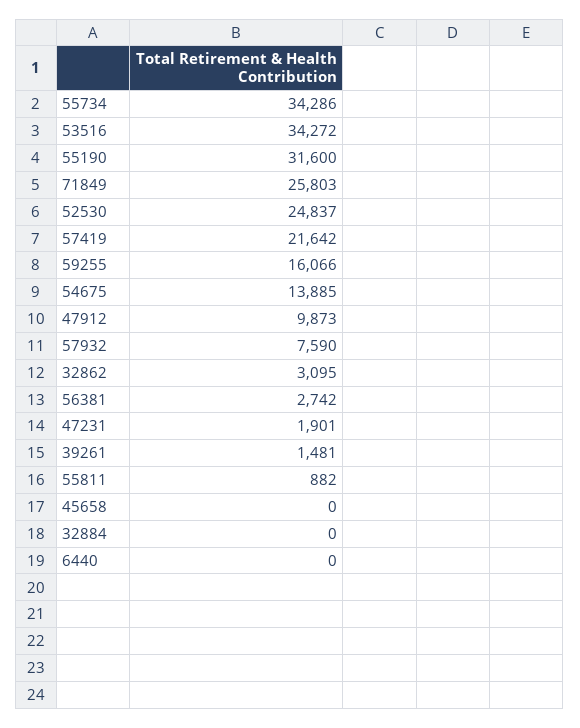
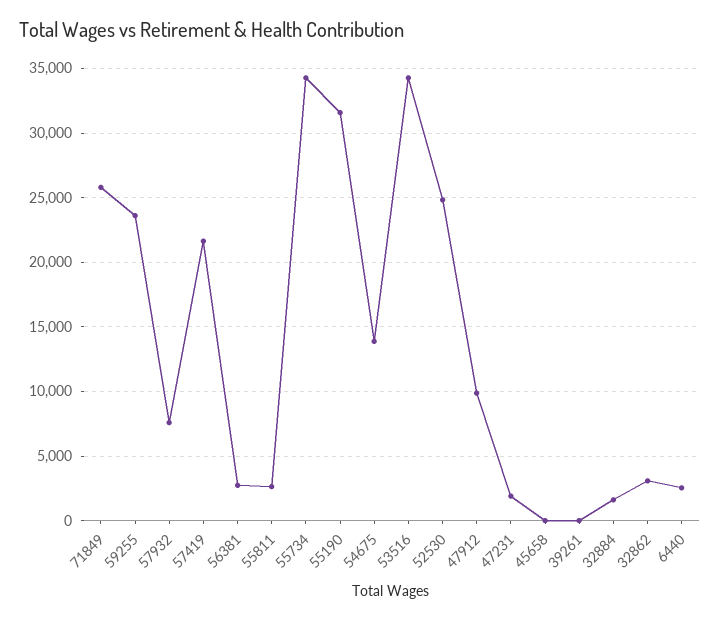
  {
    "55734": 34286,
    "53516": 34272,
    "55190": 31600,
    "71849": 25803,
    "52530": 24837,
    "57419": 21642,
-   "59255": 16066,
+   "59255": 23500,
    "54675": 13885,
    "47912": 9873,
    "57932": 7590,
    "32862": 3095,
    "56381": 2742,
    "47231": 1901,
-   "39261": 1481,
+   "39261": 0,
-   "55811": 882,
+   "55811": 2500,
    "45658": 0,
-   "32884": 0,
+   "32884": 1500,
-   "6440": 0
+   "6440": 2500
  }

